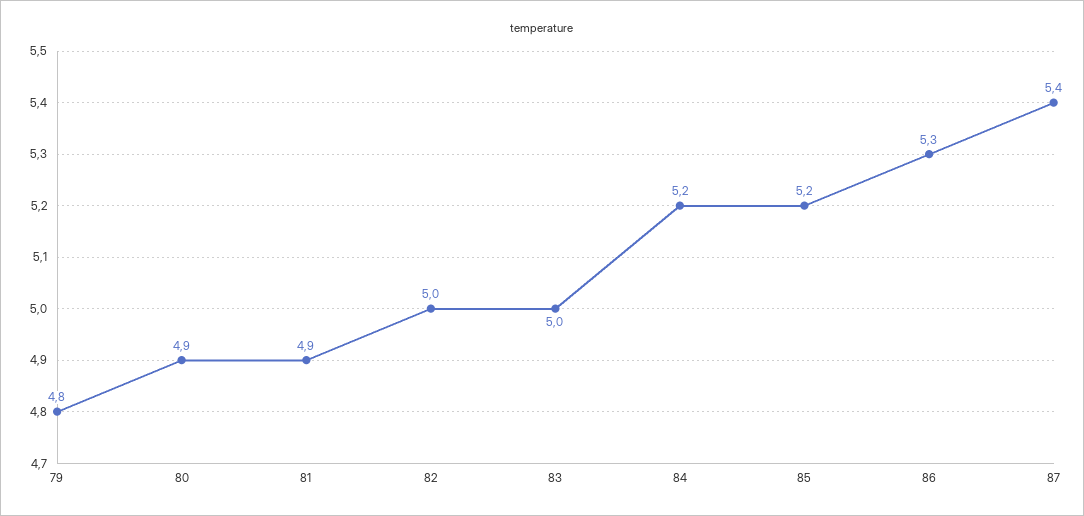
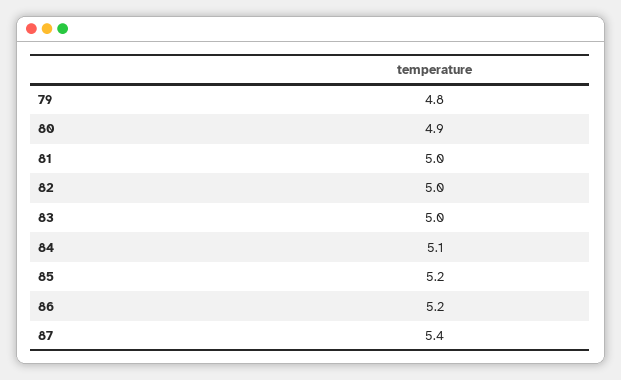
  {
    "79": 4.8,
    "80": 4.9,
-   "81": 4.9,
+   "81": 5,
    "82": 5,
    "83": 5,
-   "84": 5.2,
+   "84": 5.1,
    "85": 5.2,
-   "86": 5.3,
+   "86": 5.2,
    "87": 5.4
  }

